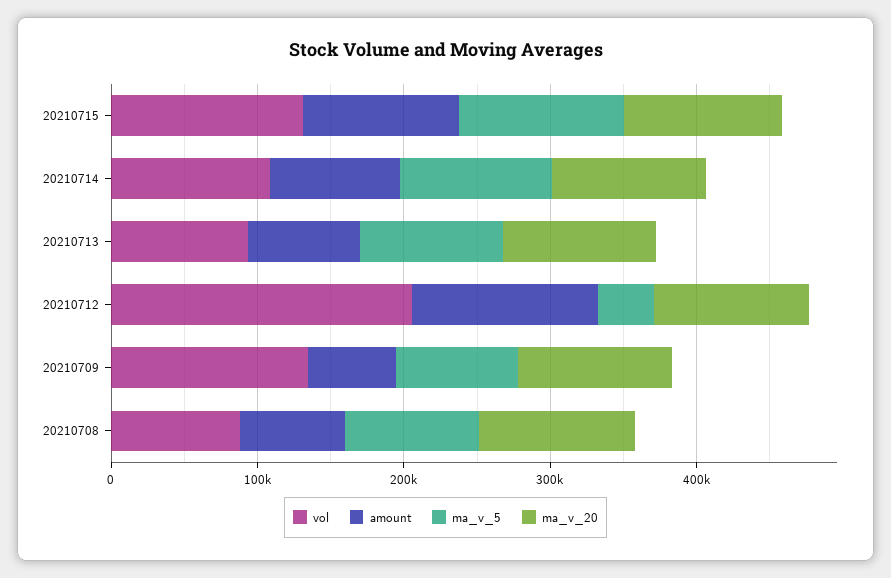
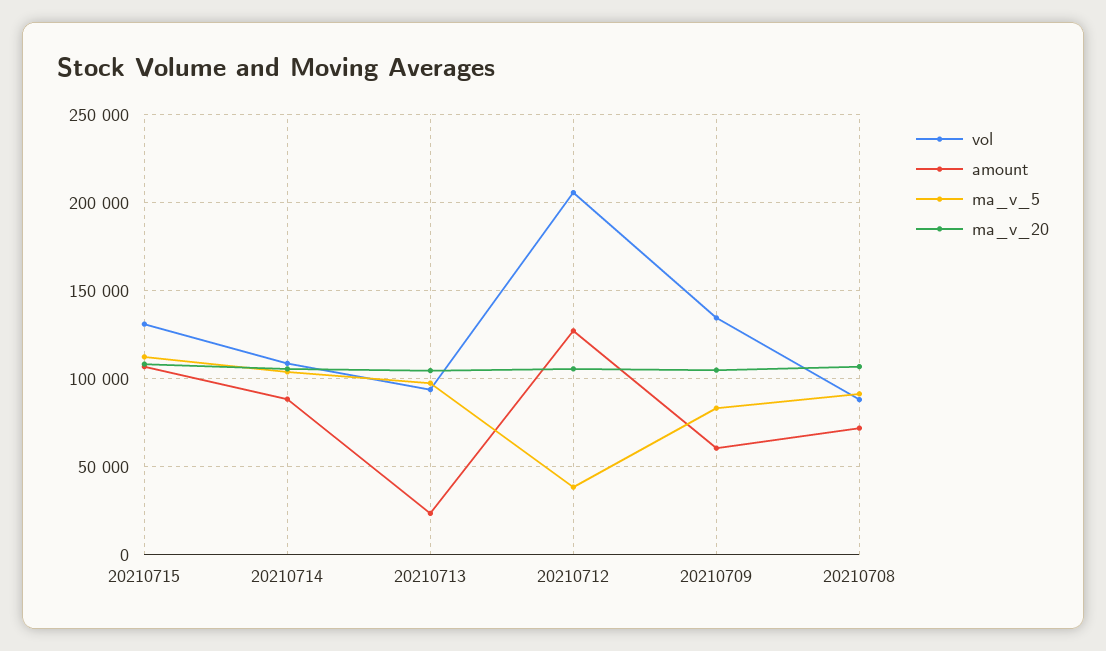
  {
    "vol": {
      "20210715": 130000,
      "20210714": 110000,
      "20210713": 95000,
      "20210712": 205000,
      "20210709": 135000,
      "20210708": 90000
    },
    "amount": {
      "20210715": 105000,
      "20210714": 90000,
-     "20210713": 80000,
+     "20210713": 25000,
      "20210712": 125000,
      "20210709": 60000,
      "20210708": 70000
    },
    "ma_v_5": {
      "20210715": 110000,
      "20210714": 105000,
      "20210713": 95000,
      "20210712": 40000,
      "20210709": 85000,
      "20210708": 90000
    },
    "ma_v_20": {
      "20210715": 110000,
      "20210714": 105000,
      "20210713": 105000,
      "20210712": 105000,
      "20210709": 105000,
      "20210708": 105000
    }
  }

